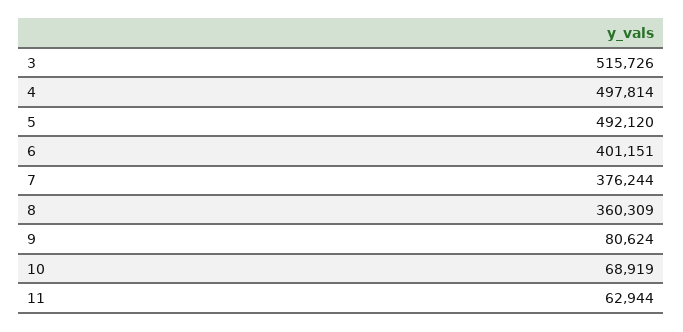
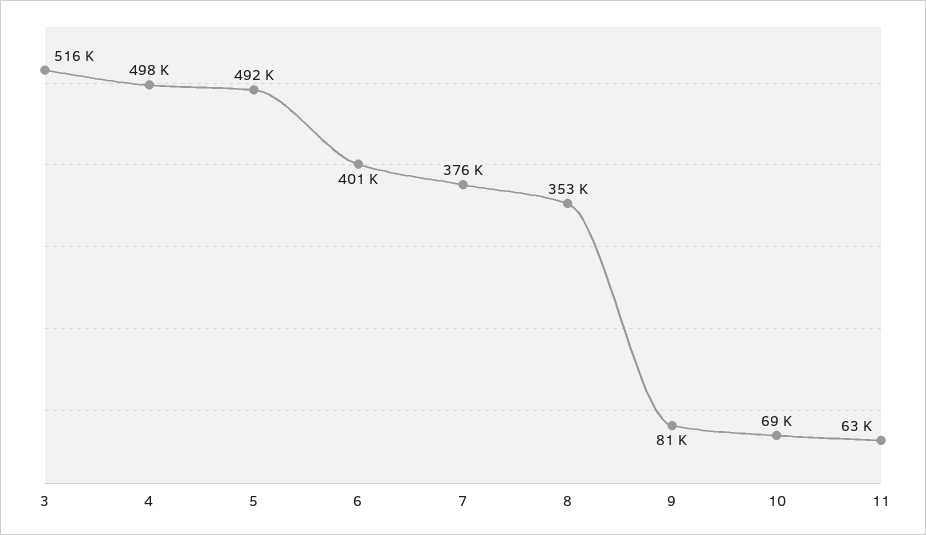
  {
    "3": 515726,
    "4": 497814,
    "5": 492120,
    "6": 401151,
    "7": 376244,
-   "8": 360309,
+   "8": 353000,
    "9": 80624,
    "10": 68919,
    "11": 62944
  }

